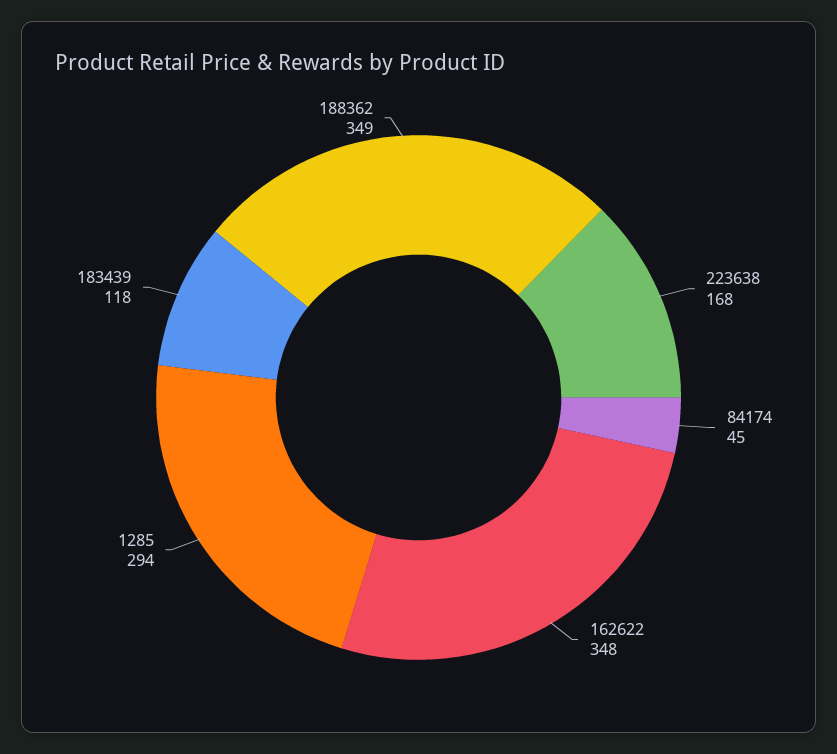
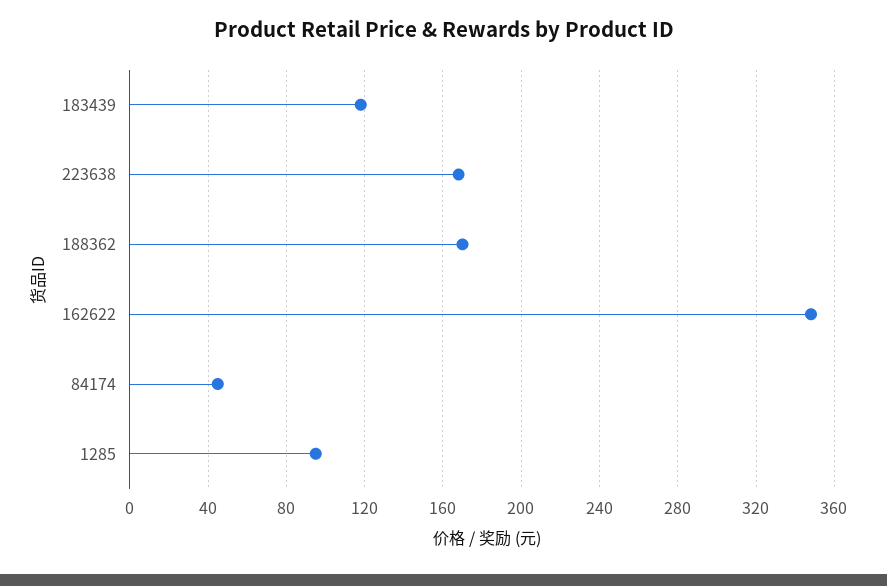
  {
    "223638": 168,
    "84174": 45,
    "162622": 348,
-   "1285": 294,
+   "1285": 95,
    "183439": 118,
-   "188362": 349
+   "188362": 170
  }

